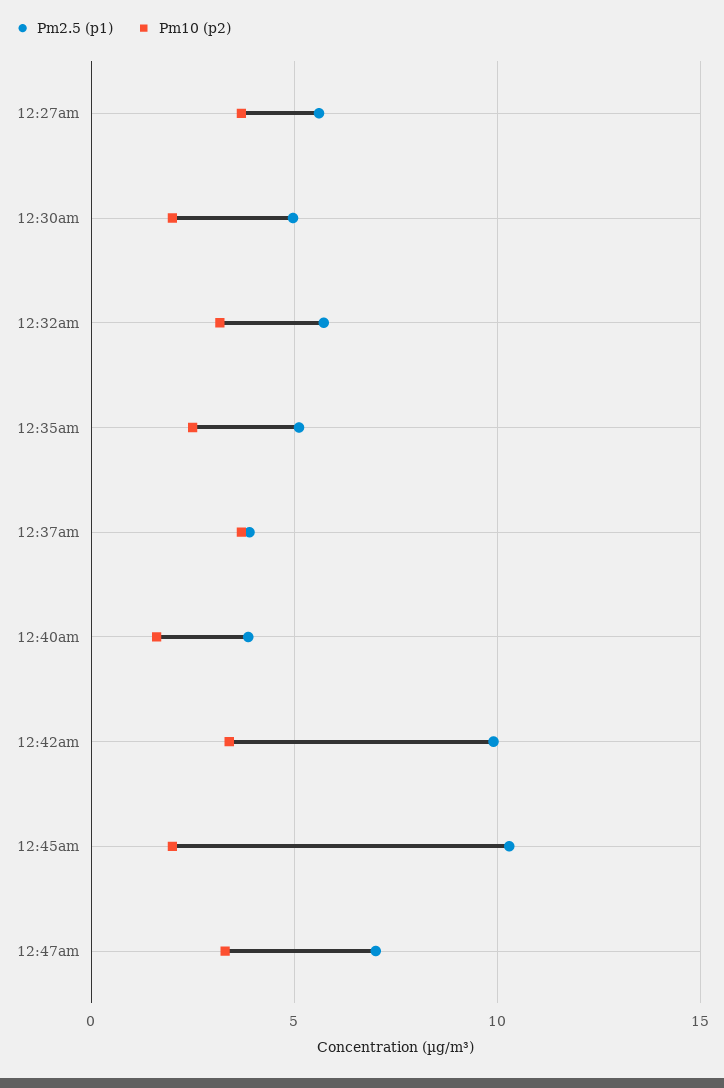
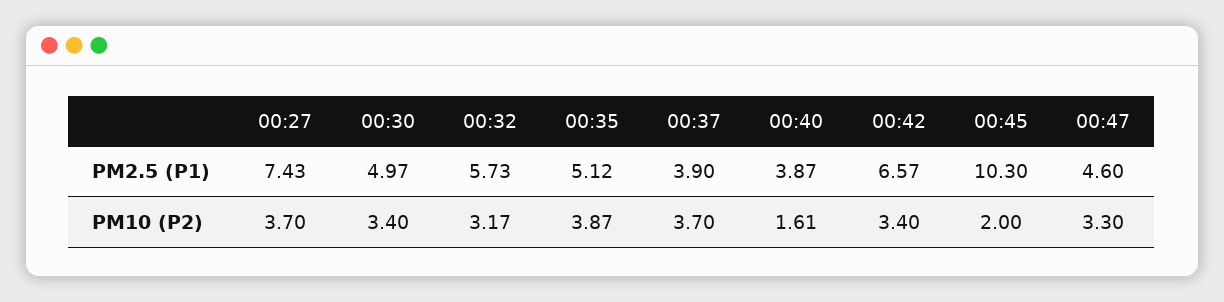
  {
    "Pm2.5 (p1)": {
-     "12:27am": 5.5,
+     "12:27am": 7.43,
      "12:30am": 4.97,
      "12:32am": 5.73,
      "12:35am": 5.12,
      "12:37am": 3.9,
      "12:40am": 3.87,
-     "12:42am": 10,
+     "12:42am": 6.57,
      "12:45am": 10.3,
-     "12:47am": 7
+     "12:47am": 4.6
    },
    "Pm10 (p2)": {
      "12:27am": 3.7,
-     "12:30am": 2,
+     "12:30am": 3.4,
      "12:32am": 3.17,
-     "12:35am": 2.5,
+     "12:35am": 3.87,
      "12:37am": 3.7,
      "12:40am": 1.61,
      "12:42am": 3.4,
      "12:45am": 2,
      "12:47am": 3.3
    }
  }

